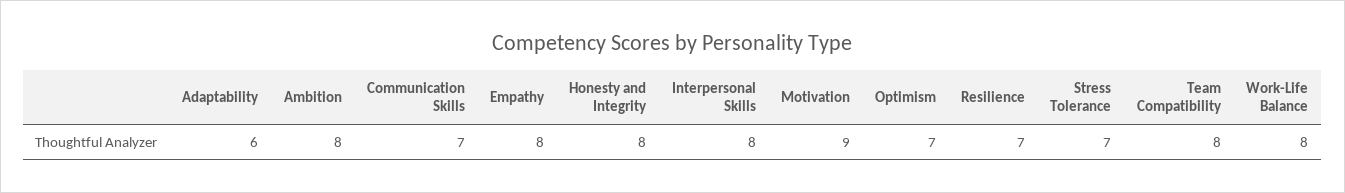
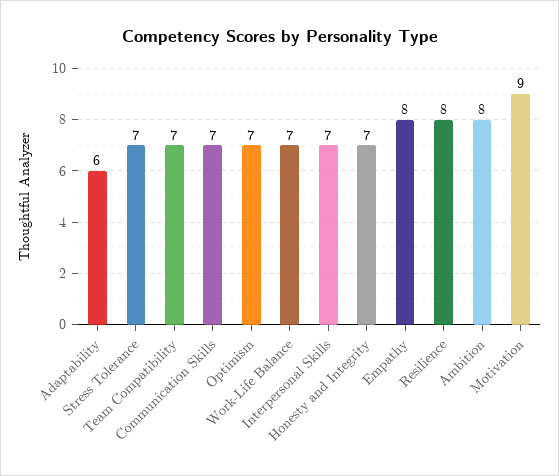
  {
    "Adaptability": 6,
    "Ambition": 8,
    "Communication Skills": 7,
    "Empathy": 8,
-   "Honesty and Integrity": 8,
+   "Honesty and Integrity": 7,
-   "Interpersonal Skills": 8,
+   "Interpersonal Skills": 7,
    "Motivation": 9,
    "Optimism": 7,
-   "Resilience": 7,
+   "Resilience": 8,
    "Stress Tolerance": 7,
-   "Team Compatibility": 8,
+   "Team Compatibility": 7,
-   "Work-Life Balance": 8
+   "Work-Life Balance": 7
  }

